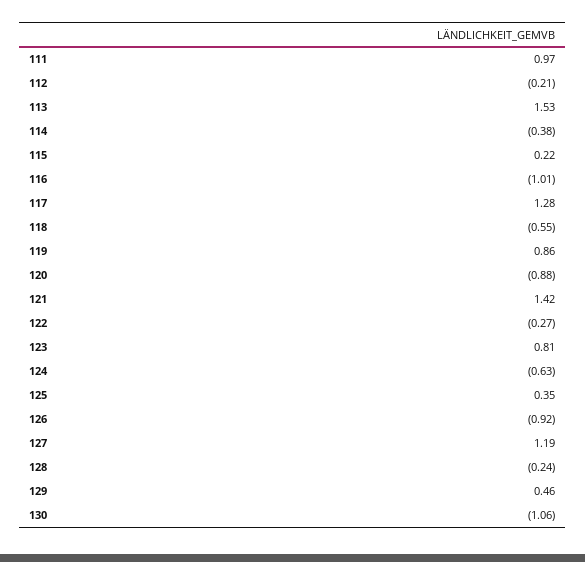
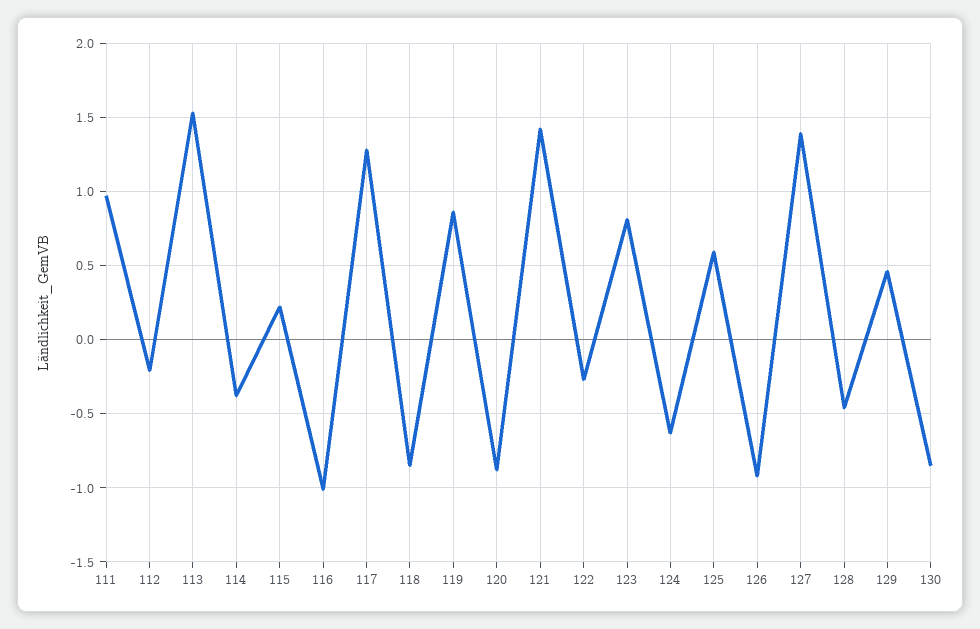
  {
    "111": 0.97,
    "112": -0.21,
    "113": 1.53,
    "114": -0.38,
    "115": 0.22,
    "116": -1.01,
    "117": 1.28,
-   "118": -0.55,
+   "118": -0.85,
    "119": 0.86,
    "120": -0.88,
    "121": 1.42,
    "122": -0.27,
    "123": 0.81,
    "124": -0.63,
-   "125": 0.35,
+   "125": 0.6,
    "126": -0.92,
-   "127": 1.19,
+   "127": 1.4,
-   "128": -0.24,
+   "128": -0.45,
    "129": 0.46,
-   "130": -1.06
+   "130": -0.85
  }

